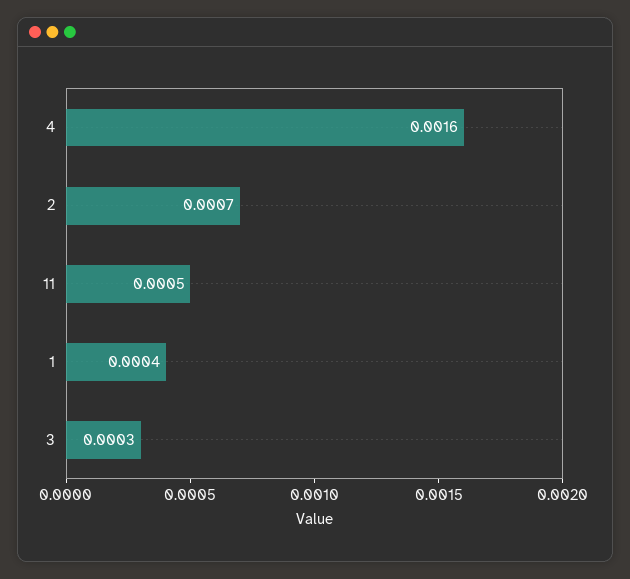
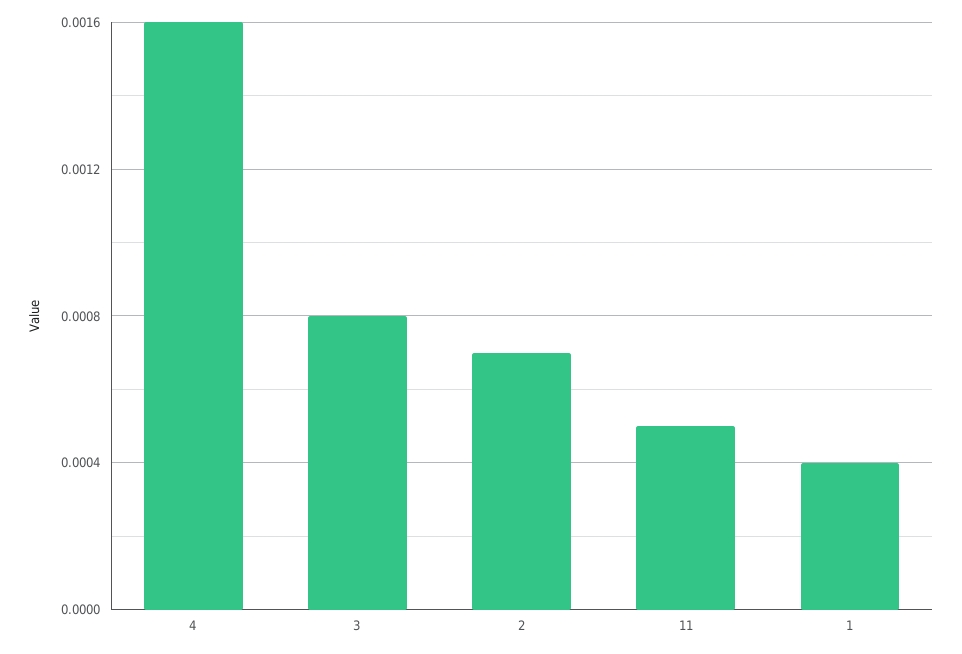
  {
    "4": 0.0016,
    "2": 0.0007,
    "11": 0.0005,
    "1": 0.0004,
-   "3": 0.0003
+   "3": 0.0008
  }

